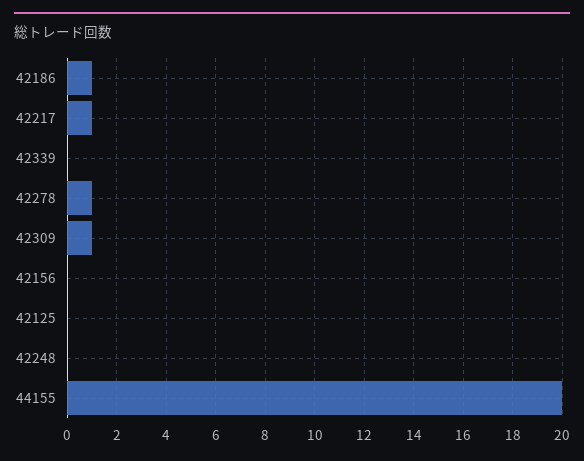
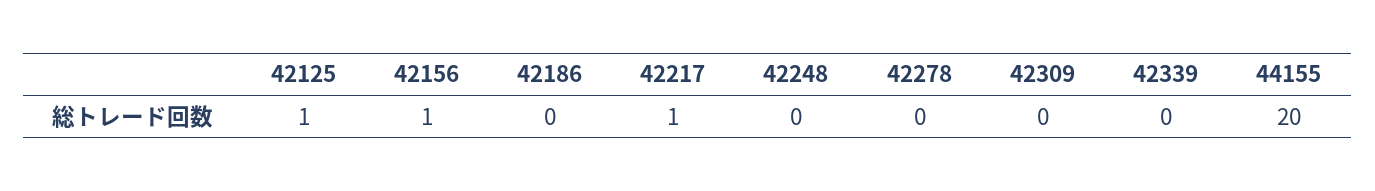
  {
-   "42186": 1,
+   "42186": 0,
    "42217": 1,
    "42339": 0,
-   "42278": 1,
+   "42278": 0,
-   "42309": 1,
+   "42309": 0,
-   "42156": 0,
+   "42156": 1,
-   "42125": 0,
+   "42125": 1,
    "42248": 0,
    "44155": 20
  }

